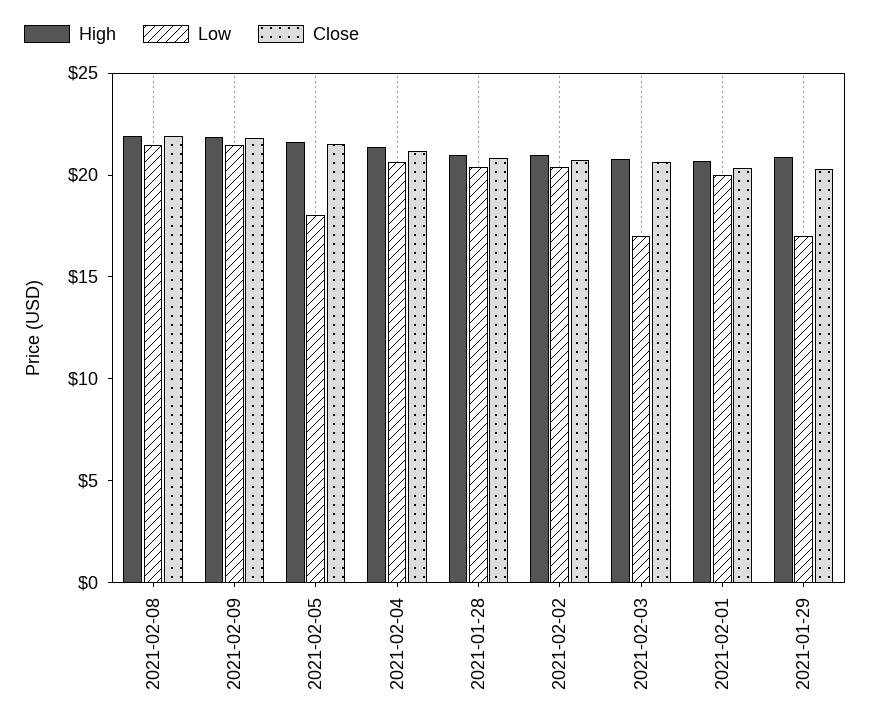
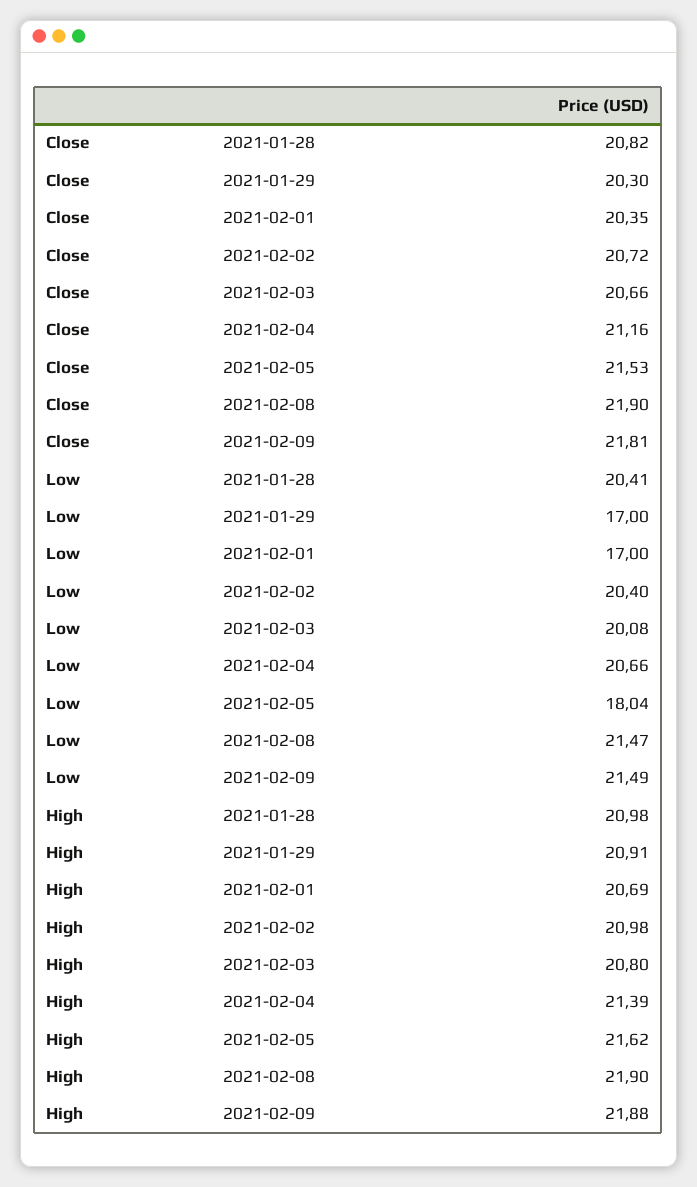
  {
    "High": {
      "2021-02-08": 21.9,
      "2021-02-09": 21.88,
      "2021-02-05": 21.62,
      "2021-02-04": 21.39,
      "2021-01-28": 20.98,
      "2021-02-02": 20.98,
      "2021-02-03": 20.8,
      "2021-02-01": 20.69,
      "2021-01-29": 20.91
    },
    "Low": {
      "2021-02-08": 21.47,
      "2021-02-09": 21.49,
      "2021-02-05": 18.04,
      "2021-02-04": 20.66,
      "2021-01-28": 20.41,
      "2021-02-02": 20.4,
-     "2021-02-03": 17,
+     "2021-02-03": 20.08,
-     "2021-02-01": 20,
+     "2021-02-01": 17,
      "2021-01-29": 17
    },
    "Close": {
      "2021-02-08": 21.9,
      "2021-02-09": 21.81,
      "2021-02-05": 21.53,
      "2021-02-04": 21.16,
      "2021-01-28": 20.82,
      "2021-02-02": 20.72,
      "2021-02-03": 20.66,
      "2021-02-01": 20.35,
      "2021-01-29": 20.3
    }
  }

